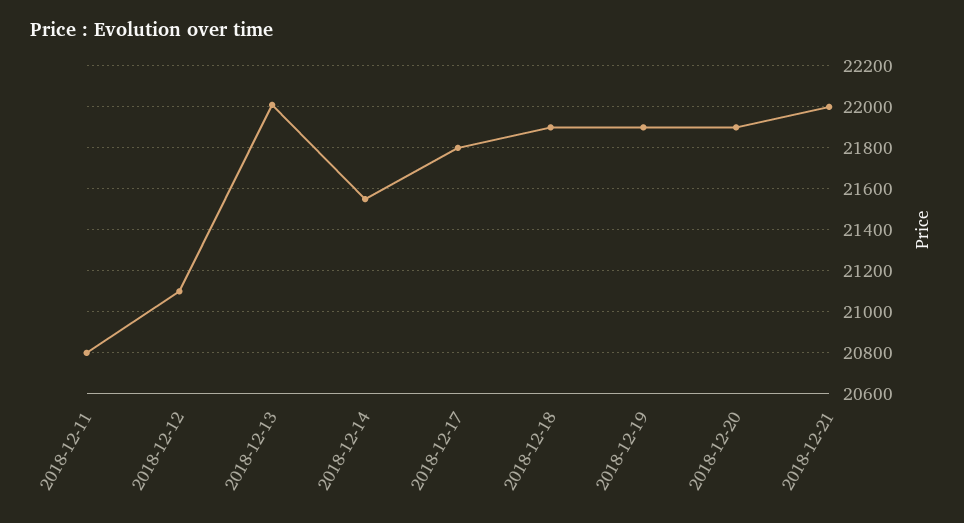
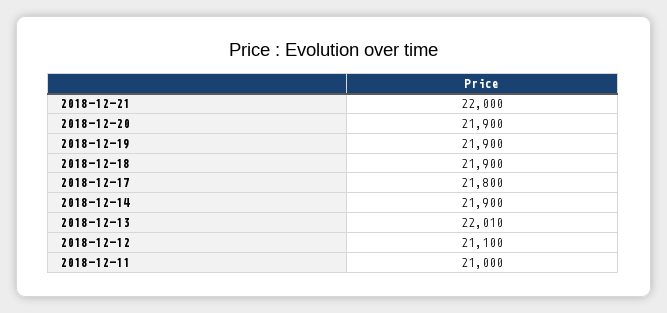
  {
-   "2018-12-11": 20800,
+   "2018-12-11": 21000,
    "2018-12-12": 21100,
    "2018-12-13": 22010,
-   "2018-12-14": 21550,
+   "2018-12-14": 21900,
    "2018-12-17": 21800,
    "2018-12-18": 21900,
    "2018-12-19": 21900,
    "2018-12-20": 21900,
    "2018-12-21": 22000
  }

